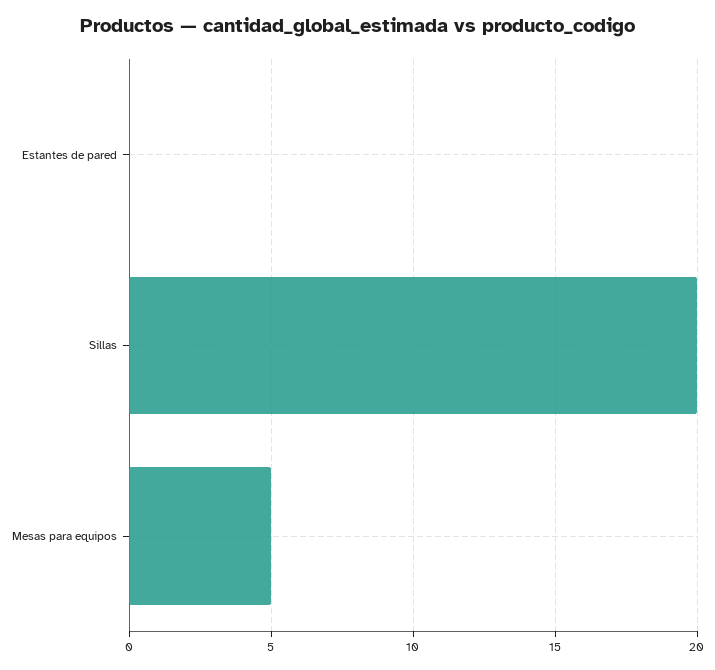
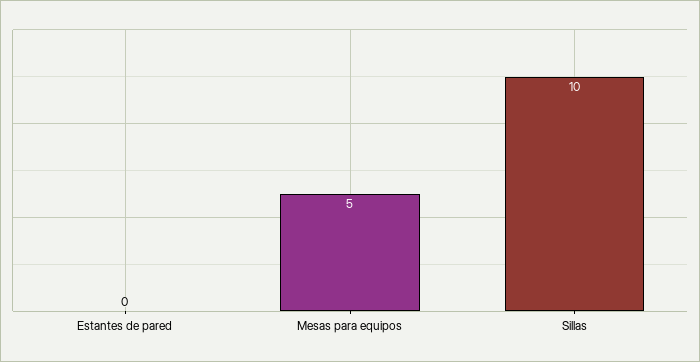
  {
    "Estantes de pared": 0,
-   "Sillas": 20,
+   "Sillas": 10,
    "Mesas para equipos": 5
  }

